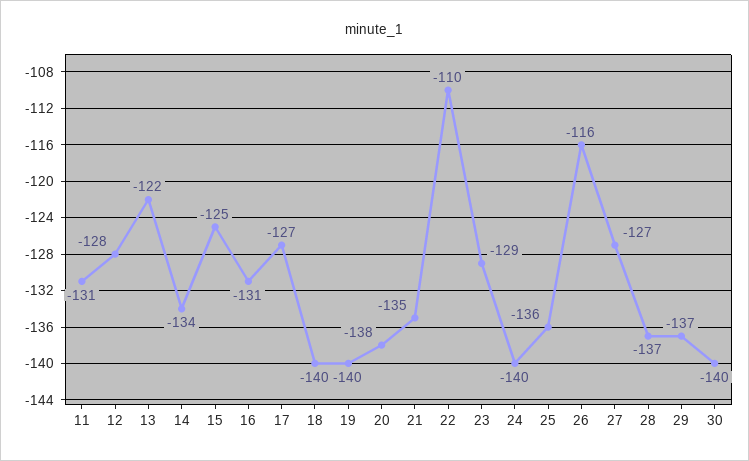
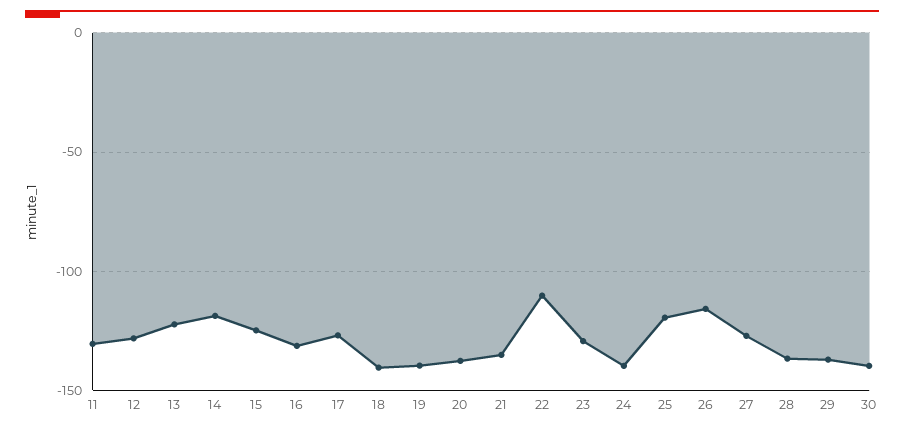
  {
    "11": -131,
    "12": -128,
    "13": -122,
-   "14": -134,
+   "14": -120,
    "15": -125,
    "16": -131,
    "17": -127,
    "18": -140,
    "19": -140,
    "20": -138,
    "21": -135,
    "22": -110,
    "23": -129,
    "24": -140,
-   "25": -136,
+   "25": -120,
    "26": -116,
    "27": -127,
    "28": -137,
    "29": -137,
    "30": -140
  }

